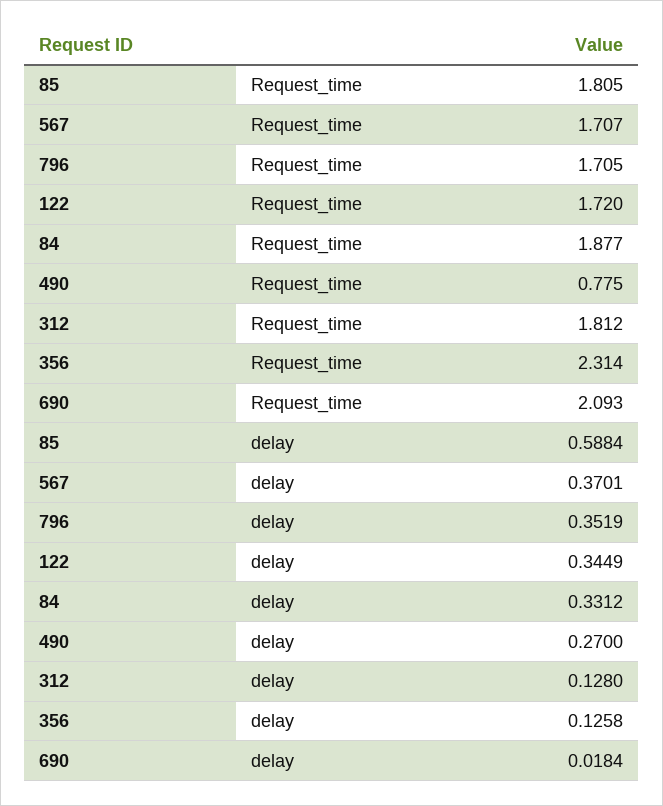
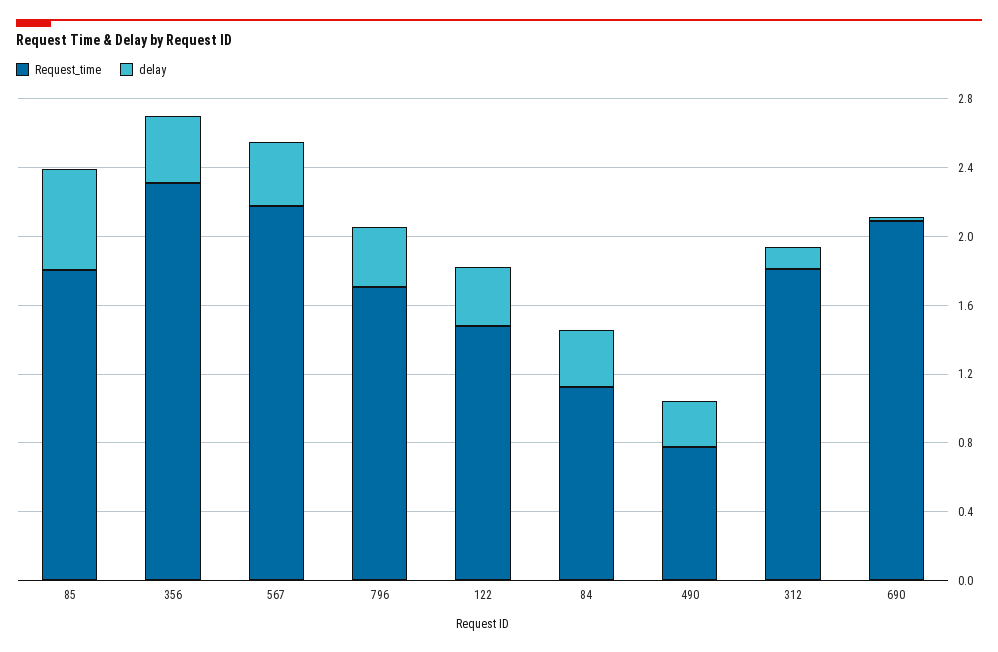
  {
    "Request_time": {
      "85": 1.805,
-     "567": 1.707,
+     "567": 2.2,
      "796": 1.705,
-     "122": 1.72,
+     "122": 1.5,
-     "84": 1.877,
+     "84": 1.1,
      "490": 0.775,
      "312": 1.812,
      "356": 2.314,
      "690": 2.093
    },
    "delay": {
      "85": 0.5884,
      "567": 0.3701,
      "796": 0.3519,
      "122": 0.3449,
      "84": 0.3312,
      "490": 0.27,
      "312": 0.128,
-     "356": 0.1258,
+     "356": 0.4,
      "690": 0.0184
    }
  }

